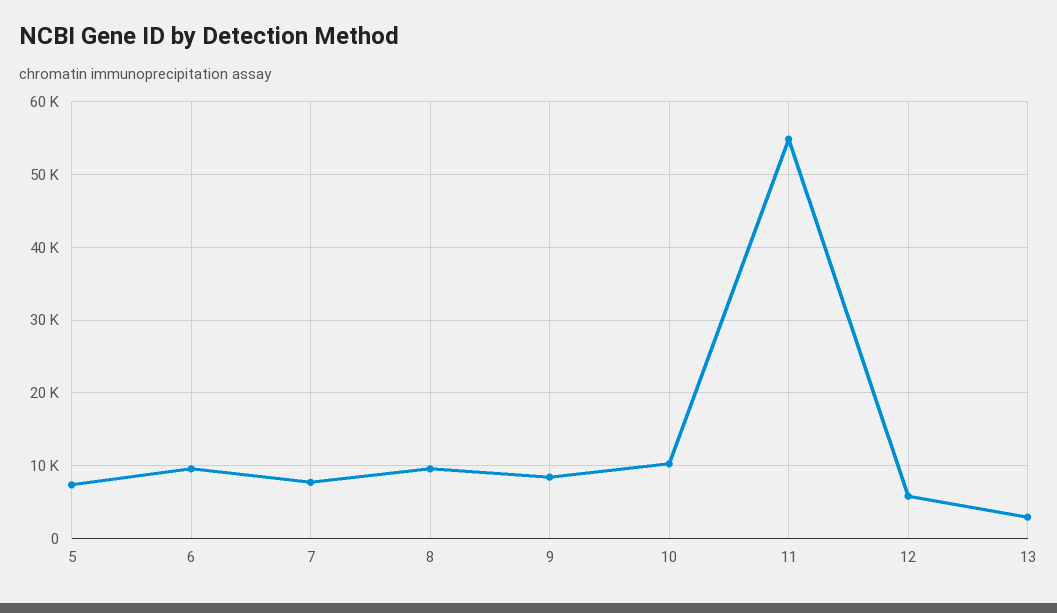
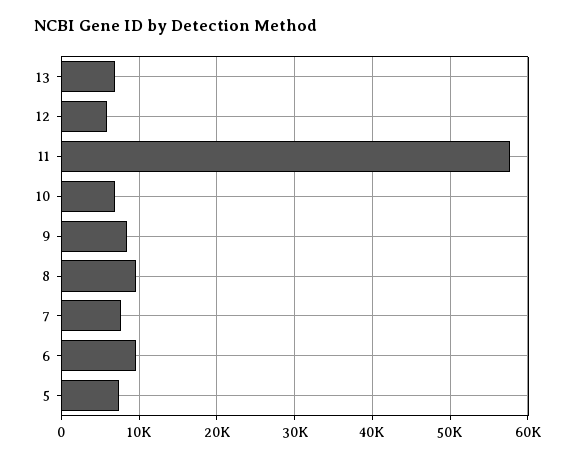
  {
    "5": 7000,
    "6": 10000,
    "7": 8000,
    "8": 10000,
    "9": 8000,
-   "10": 10000,
+   "10": 7000,
-   "11": 55000,
+   "11": 58000,
    "12": 6000,
-   "13": 3000
+   "13": 7000
  }

